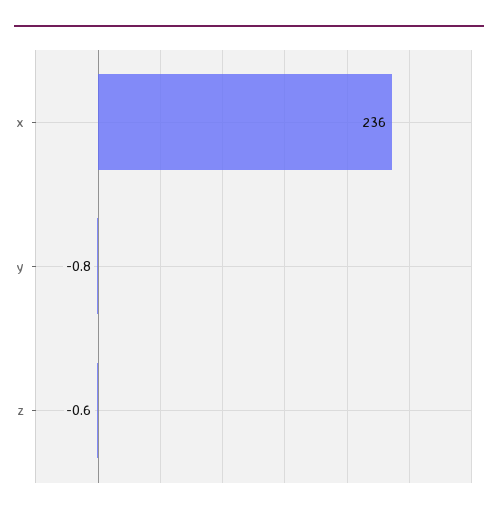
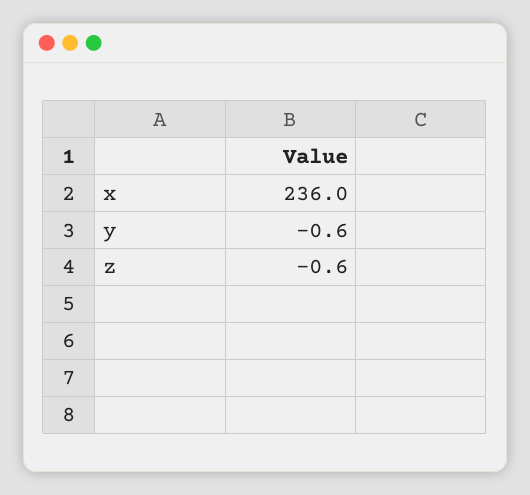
  {
    "x": 236,
-   "y": -0.8,
+   "y": -0.6,
    "z": -0.6
  }

